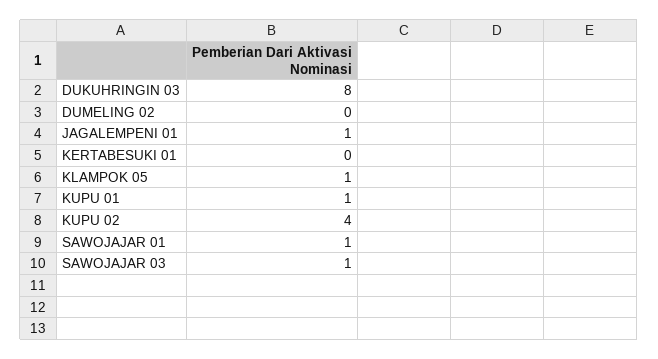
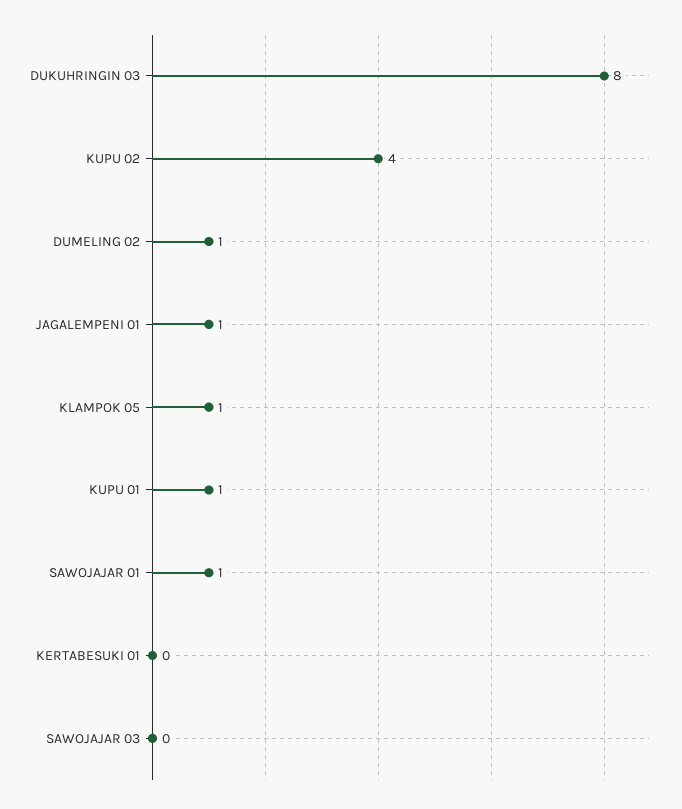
  {
    "DUKUHRINGIN 03": 8,
-   "DUMELING 02": 0,
+   "DUMELING 02": 1,
    "JAGALEMPENI 01": 1,
    "KERTABESUKI 01": 0,
    "KLAMPOK 05": 1,
    "KUPU 01": 1,
    "KUPU 02": 4,
    "SAWOJAJAR 01": 1,
-   "SAWOJAJAR 03": 1
+   "SAWOJAJAR 03": 0
  }

